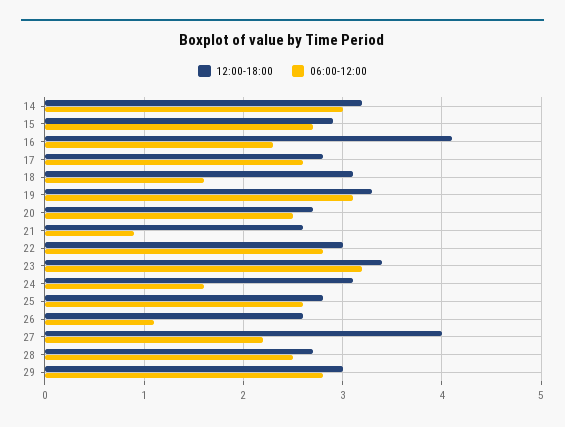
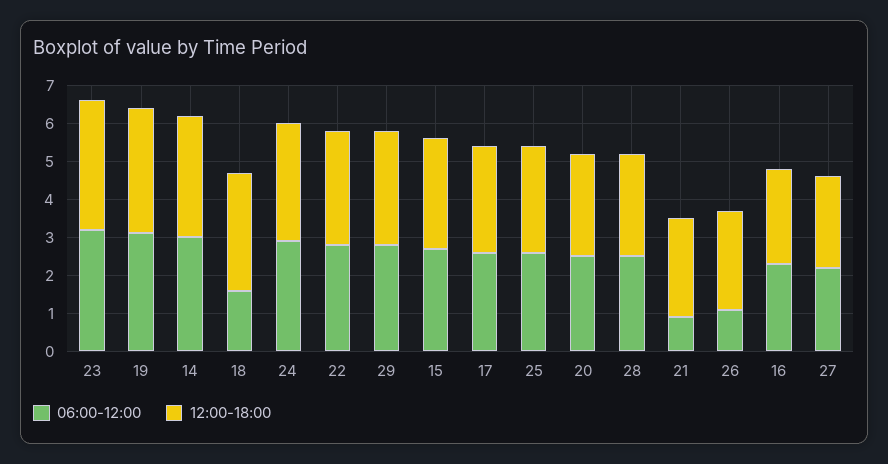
  {
    "12:00-18:00": {
      "14": 3.2,
      "15": 2.9,
-     "16": 4.1,
+     "16": 2.5,
      "17": 2.8,
      "18": 3.1,
      "19": 3.3,
      "20": 2.7,
      "21": 2.6,
      "22": 3,
      "23": 3.4,
      "24": 3.1,
      "25": 2.8,
      "26": 2.6,
-     "27": 4,
+     "27": 2.5,
      "28": 2.7,
      "29": 3
    },
    "06:00-12:00": {
      "14": 3,
      "15": 2.7,
      "16": 2.3,
      "17": 2.6,
      "18": 1.6,
      "19": 3.1,
      "20": 2.5,
      "21": 0.9,
      "22": 2.8,
      "23": 3.2,
-     "24": 1.6,
+     "24": 3,
      "25": 2.6,
      "26": 1.1,
      "27": 2.2,
      "28": 2.5,
      "29": 2.8
    }
  }

